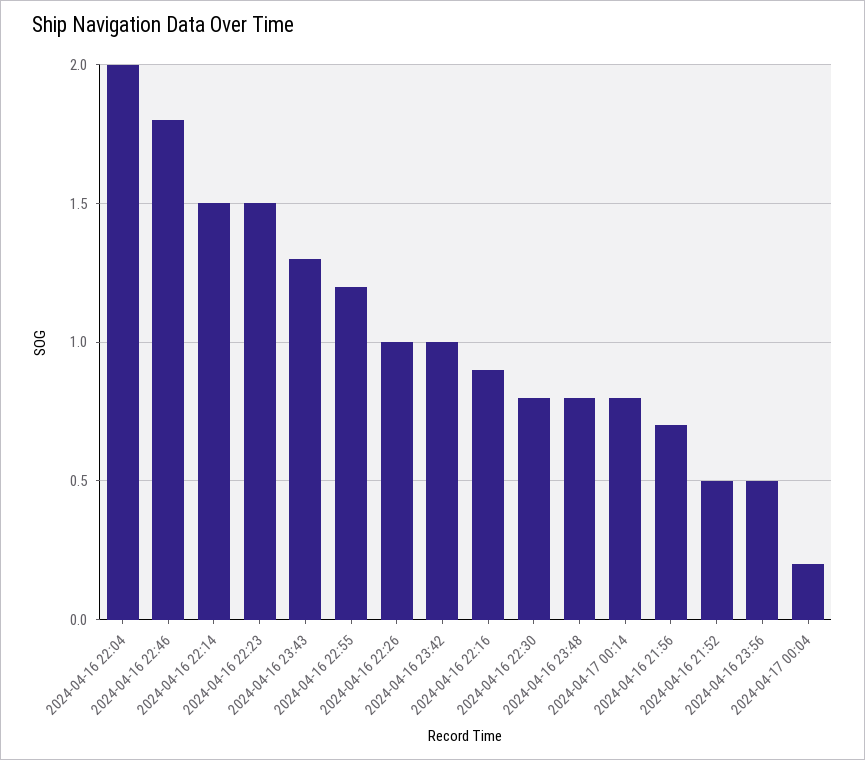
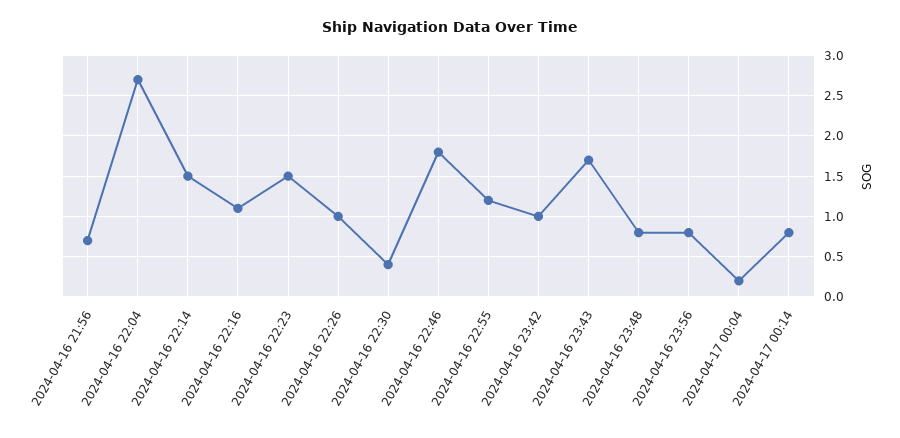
  {
-   "2024-04-16 22:04": 2,
+   "2024-04-16 22:04": 2.7,
    "2024-04-16 22:46": 1.8,
    "2024-04-16 22:14": 1.5,
    "2024-04-16 22:23": 1.5,
-   "2024-04-16 23:43": 1.3,
+   "2024-04-16 23:43": 1.7,
    "2024-04-16 22:55": 1.2,
    "2024-04-16 22:26": 1,
    "2024-04-16 23:42": 1,
-   "2024-04-16 22:16": 0.9,
+   "2024-04-16 22:16": 1.1,
-   "2024-04-16 22:30": 0.8,
+   "2024-04-16 22:30": 0.4,
    "2024-04-16 23:48": 0.8,
    "2024-04-17 00:14": 0.8,
    "2024-04-16 21:56": 0.7,
-   "2024-04-16 21:52": 0.5,
-   "2024-04-16 23:56": 0.5,
+   "2024-04-16 23:56": 0.8,
    "2024-04-17 00:04": 0.2
  }

